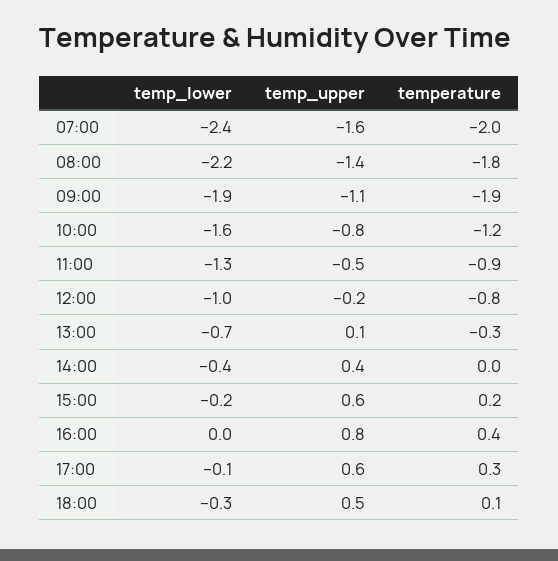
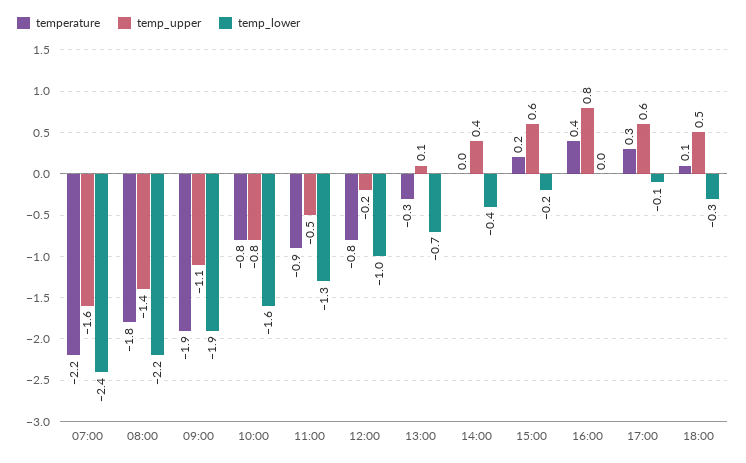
  {
    "temp_lower": {
      "07:00": -2.4,
      "08:00": -2.2,
      "09:00": -1.9,
      "10:00": -1.6,
      "11:00": -1.3,
      "12:00": -1,
      "13:00": -0.7,
      "14:00": -0.4,
      "15:00": -0.2,
      "16:00": 0,
      "17:00": -0.1,
      "18:00": -0.3
    },
    "temp_upper": {
      "07:00": -1.6,
      "08:00": -1.4,
      "09:00": -1.1,
      "10:00": -0.8,
      "11:00": -0.5,
      "12:00": -0.2,
      "13:00": 0.1,
      "14:00": 0.4,
      "15:00": 0.6,
      "16:00": 0.8,
      "17:00": 0.6,
      "18:00": 0.5
    },
    "temperature": {
-     "07:00": -2,
+     "07:00": -2.2,
      "08:00": -1.8,
      "09:00": -1.9,
-     "10:00": -1.2,
+     "10:00": -0.8,
      "11:00": -0.9,
      "12:00": -0.8,
      "13:00": -0.3,
      "14:00": 0,
      "15:00": 0.2,
      "16:00": 0.4,
      "17:00": 0.3,
      "18:00": 0.1
    }
  }

